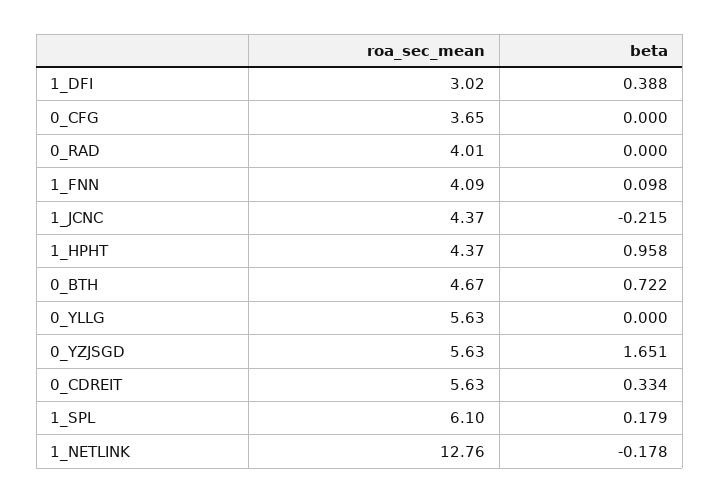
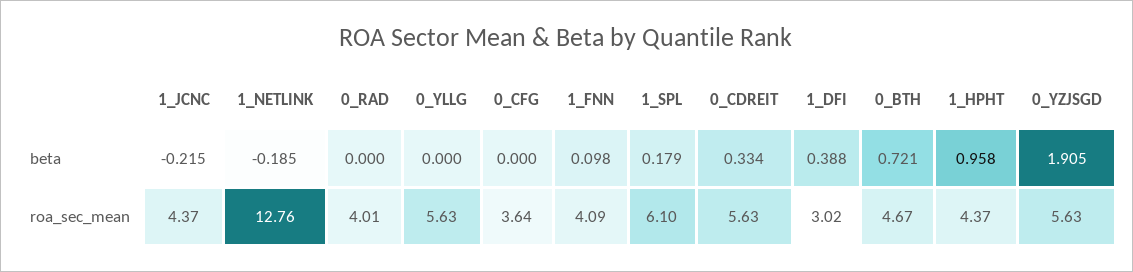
  {
    "roa_sec_mean": {
      "1_DFI": 3.02,
-     "0_CFG": 3.65,
+     "0_CFG": 3.64,
      "0_RAD": 4.01,
      "1_FNN": 4.09,
      "1_JCNC": 4.37,
      "1_HPHT": 4.37,
      "0_BTH": 4.67,
      "0_YLLG": 5.63,
      "0_YZJSGD": 5.63,
      "0_CDREIT": 5.63,
      "1_SPL": 6.1,
      "1_NETLINK": 12.76
    },
    "beta": {
      "1_DFI": 0.388,
      "0_CFG": 0,
      "0_RAD": 0,
      "1_FNN": 0.098,
      "1_JCNC": -0.215,
      "1_HPHT": 0.958,
-     "0_BTH": 0.722,
+     "0_BTH": 0.721,
      "0_YLLG": 0,
-     "0_YZJSGD": 1.651,
+     "0_YZJSGD": 1.905,
      "0_CDREIT": 0.334,
      "1_SPL": 0.179,
-     "1_NETLINK": -0.178
+     "1_NETLINK": -0.185
    }
  }

